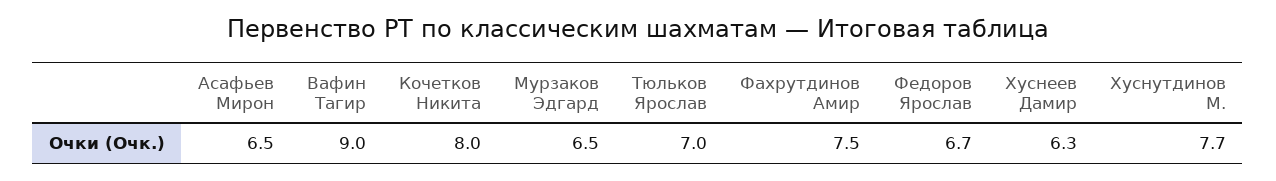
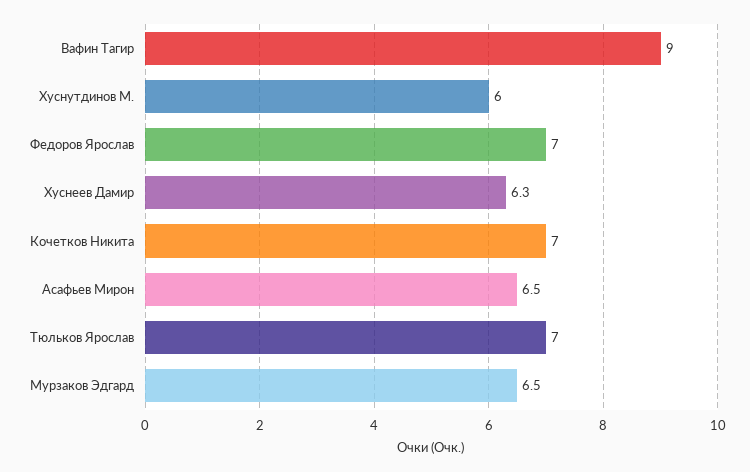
  {
    "Асафьев Мирон": 6.5,
    "Вафин Тагир": 9,
-   "Кочетков Никита": 8,
+   "Кочетков Никита": 7,
    "Мурзаков Эдгард": 6.5,
    "Тюльков Ярослав": 7,
-   "Фахрутдинов Амир": 7.5,
-   "Федоров Ярослав": 6.7,
+   "Федоров Ярослав": 7,
    "Хуснеев Дамир": 6.3,
-   "Хуснутдинов М.": 7.7
+   "Хуснутдинов М.": 6
  }

